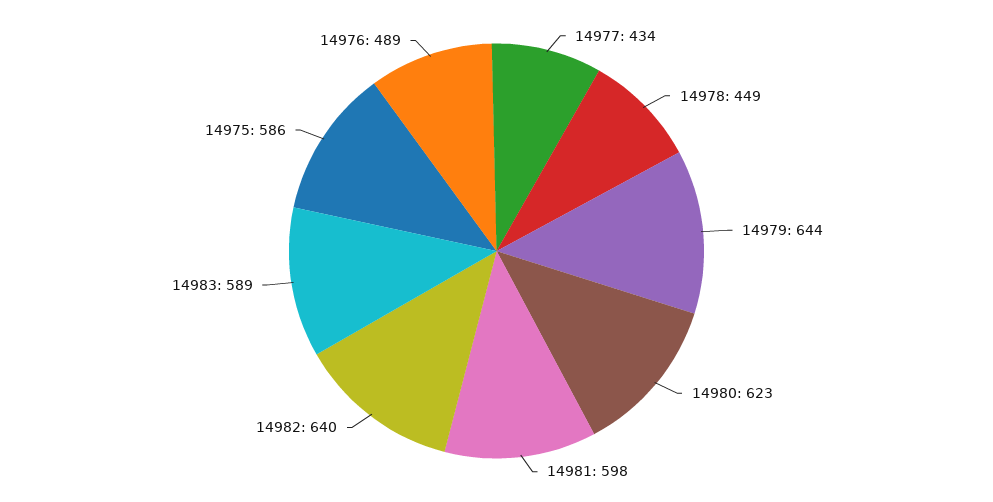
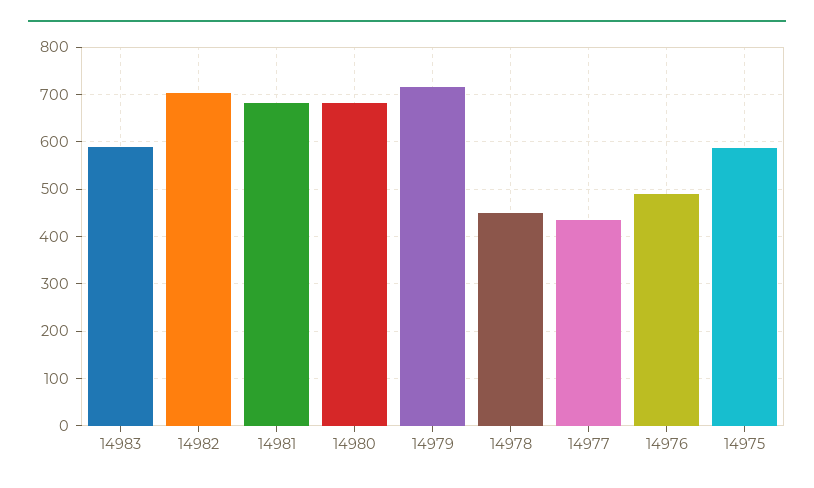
  {
    "14977": 434,
    "14978": 449,
-   "14979": 644,
+   "14979": 720,
-   "14980": 623,
+   "14980": 680,
-   "14981": 598,
+   "14981": 680,
-   "14982": 640,
+   "14982": 700,
    "14983": 589,
    "14975": 586,
    "14976": 489
  }

